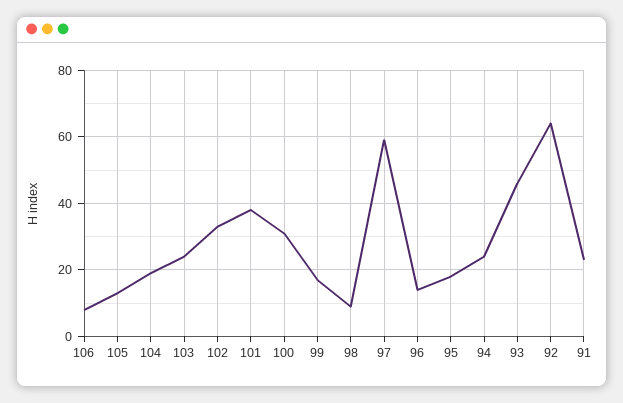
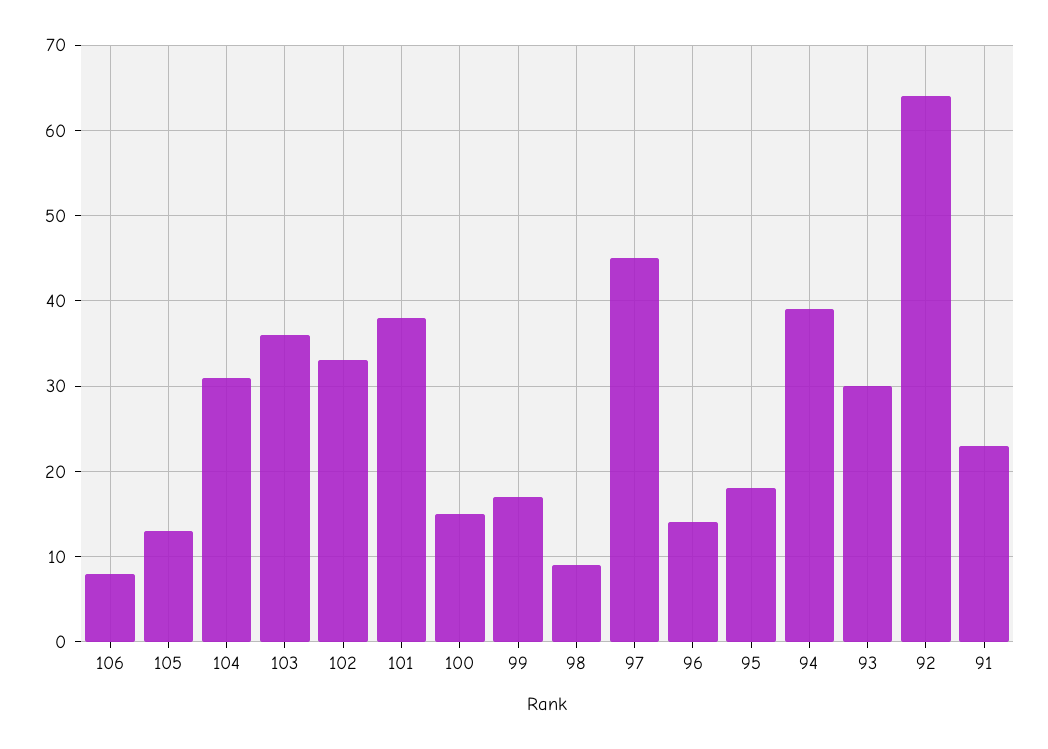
  {
    "106": 8,
    "105": 13,
-   "104": 20,
+   "104": 31,
-   "103": 25,
+   "103": 36,
    "102": 33,
    "101": 38,
-   "100": 30,
+   "100": 15,
    "99": 17,
    "98": 9,
-   "97": 60,
+   "97": 45,
    "96": 14,
    "95": 18,
-   "94": 25,
+   "94": 39,
-   "93": 45,
+   "93": 30,
    "92": 64,
    "91": 23
  }

